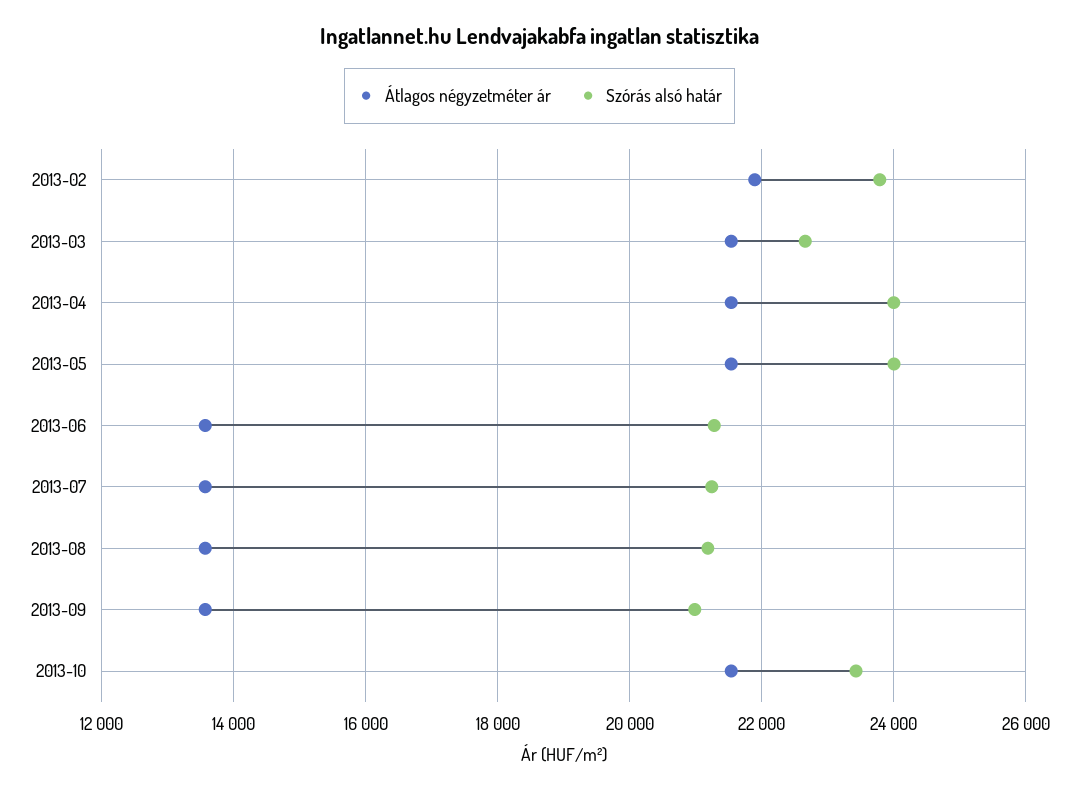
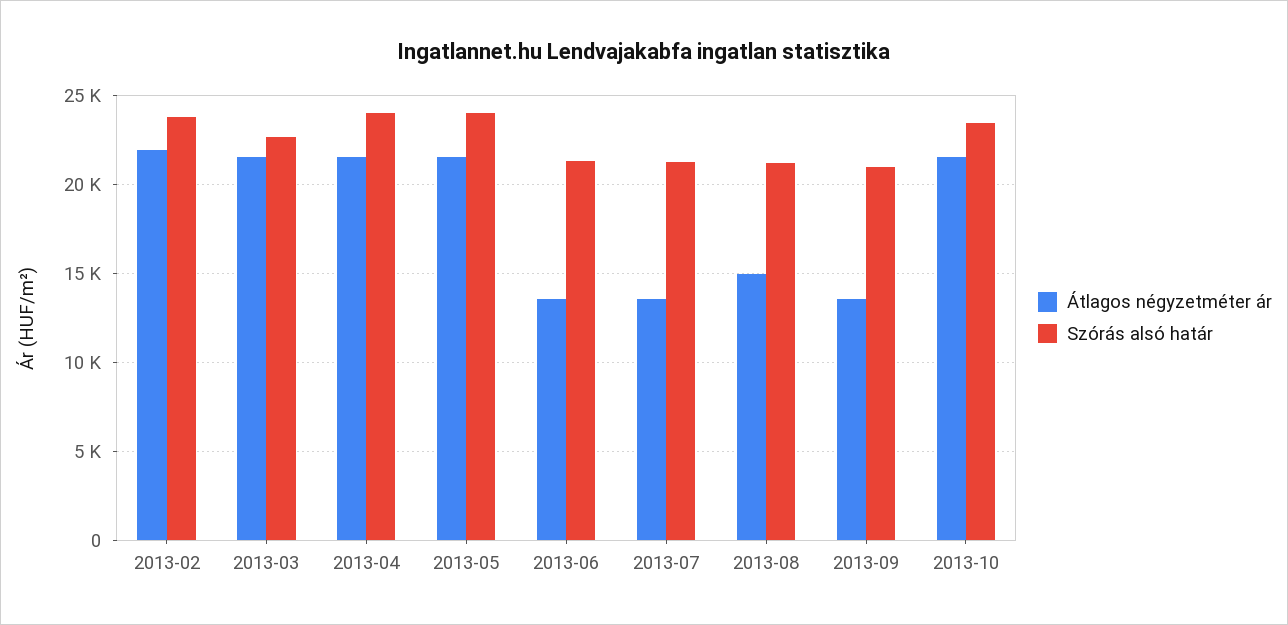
  {
    "Átlagos négyzetméter ár": {
      "2013-02": 21800,
      "2013-03": 21600,
      "2013-04": 21600,
      "2013-05": 21600,
      "2013-06": 13600,
      "2013-07": 13600,
-     "2013-08": 13600,
+     "2013-08": 15000,
      "2013-09": 13600,
      "2013-10": 21600
    },
    "Szórás alsó határ": {
      "2013-02": 23800,
      "2013-03": 22600,
      "2013-04": 24000,
      "2013-05": 24000,
      "2013-06": 21200,
      "2013-07": 21200,
      "2013-08": 21200,
      "2013-09": 21000,
      "2013-10": 23400
    }
  }

